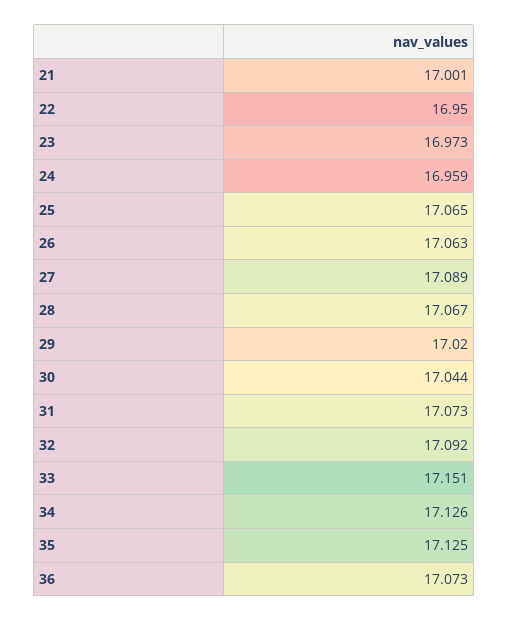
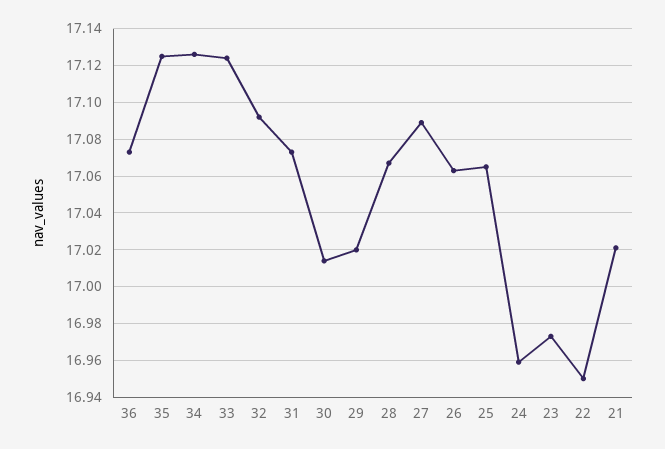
  {
-   "21": 17.001,
+   "21": 17.02,
    "22": 16.95,
    "23": 16.973,
    "24": 16.959,
    "25": 17.065,
    "26": 17.063,
    "27": 17.089,
    "28": 17.067,
    "29": 17.02,
-   "30": 17.044,
+   "30": 17.015,
    "31": 17.073,
    "32": 17.092,
-   "33": 17.151,
+   "33": 17.125,
    "34": 17.126,
    "35": 17.125,
    "36": 17.073
  }

